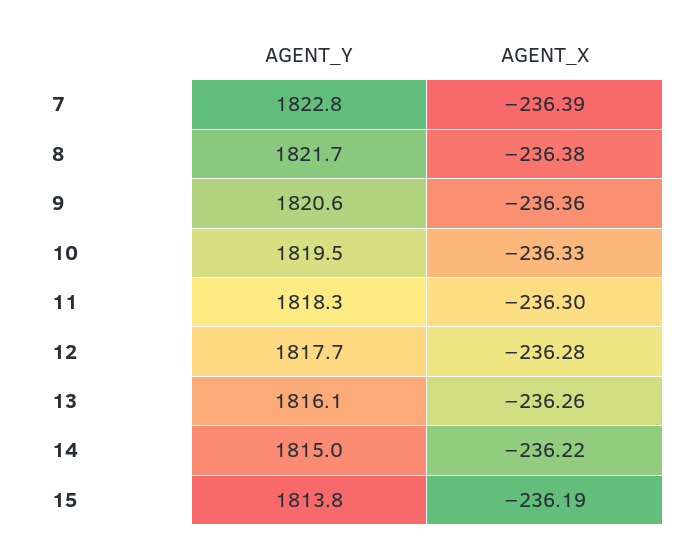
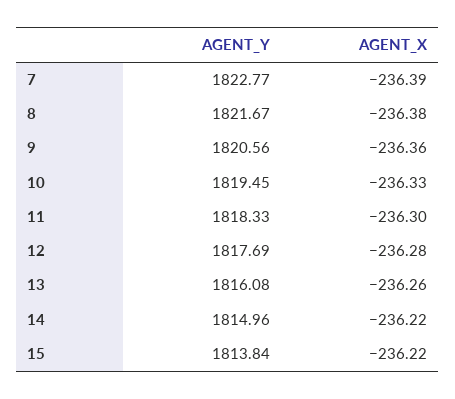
  {
    "AGENT_Y": {
      "7": 1822.77,
      "8": 1821.67,
      "9": 1820.56,
      "10": 1819.45,
      "11": 1818.33,
      "12": 1817.69,
      "13": 1816.08,
      "14": 1814.96,
      "15": 1813.84
    },
    "AGENT_X": {
      "7": -236.39,
      "8": -236.38,
      "9": -236.36,
      "10": -236.33,
      "11": -236.3,
      "12": -236.28,
      "13": -236.26,
      "14": -236.22,
-     "15": -236.19
+     "15": -236.22
    }
  }

